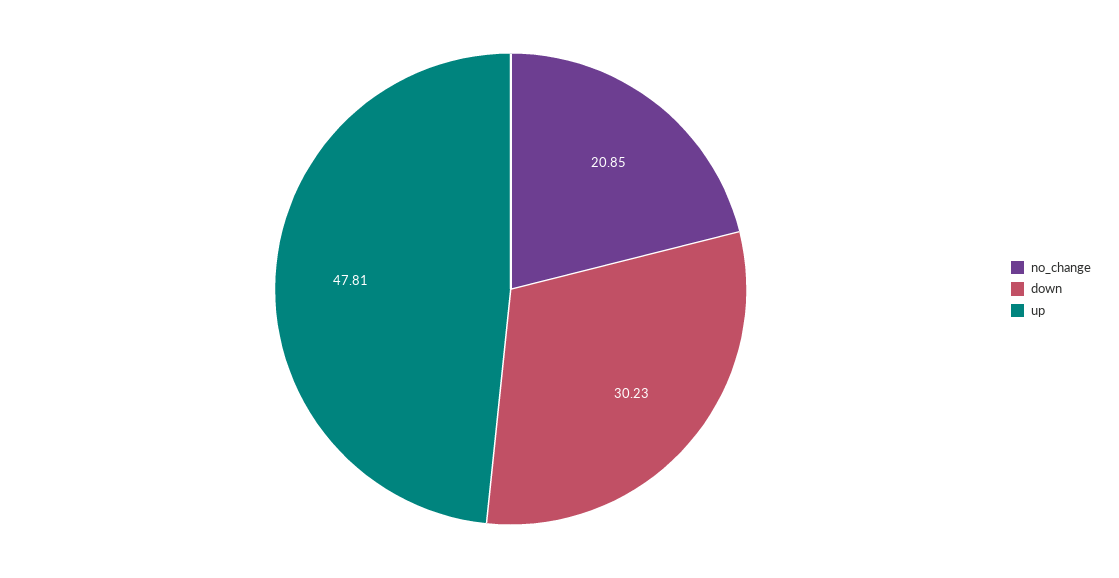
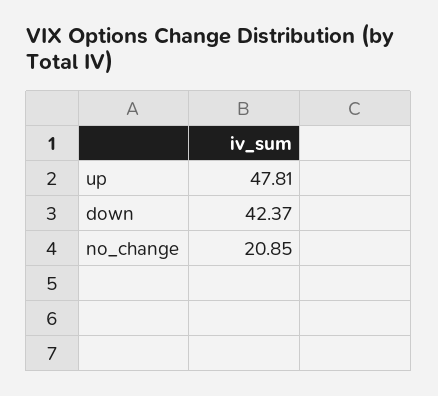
  {
    "no_change": 20.85,
-   "down": 30.23,
+   "down": 42.37,
    "up": 47.81
  }

